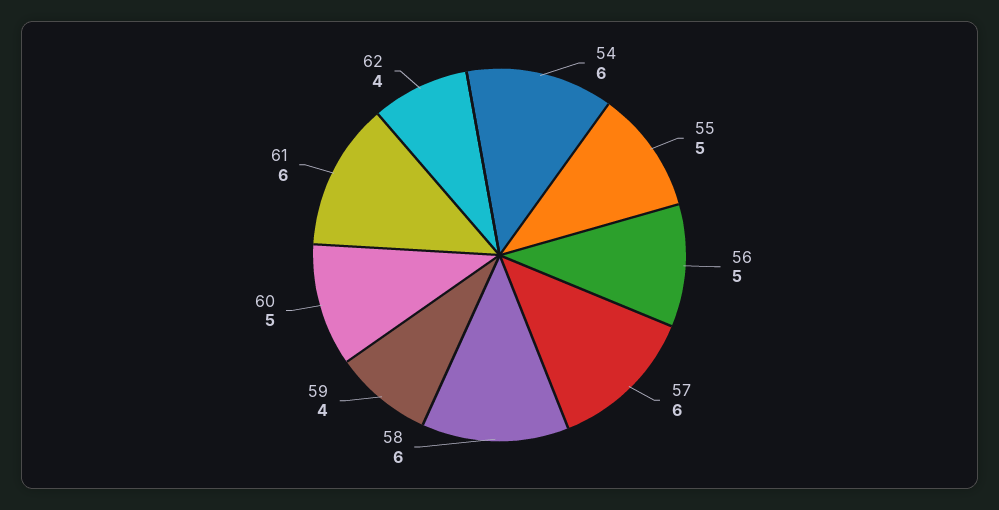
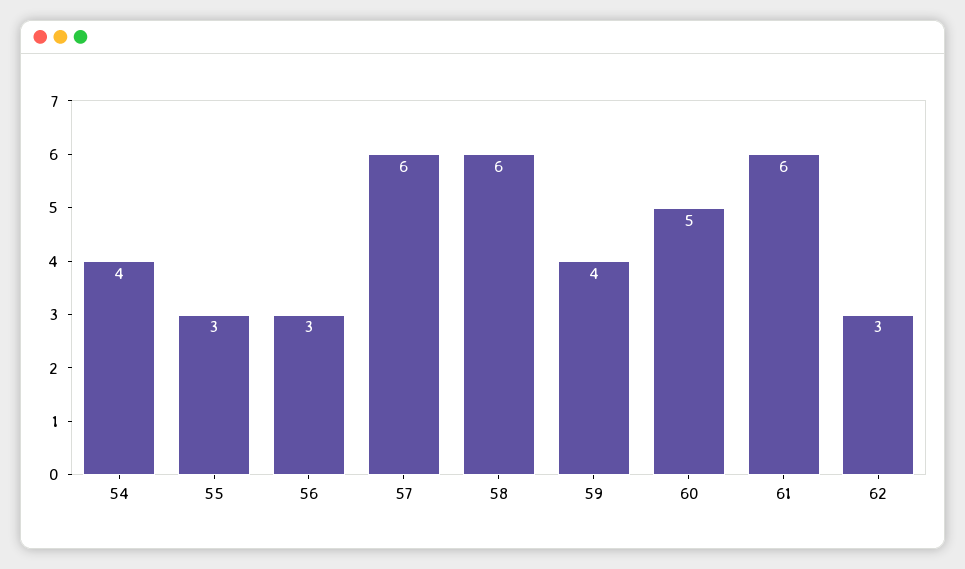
  {
-   "54": 6,
+   "54": 4,
-   "55": 5,
+   "55": 3,
-   "56": 5,
+   "56": 3,
    "57": 6,
    "58": 6,
    "59": 4,
    "60": 5,
    "61": 6,
-   "62": 4
+   "62": 3
  }

